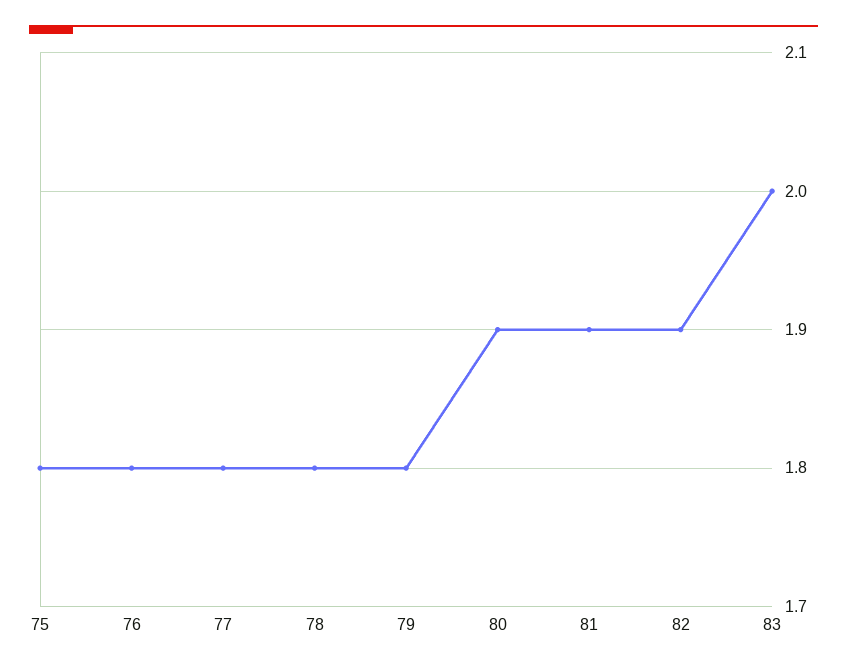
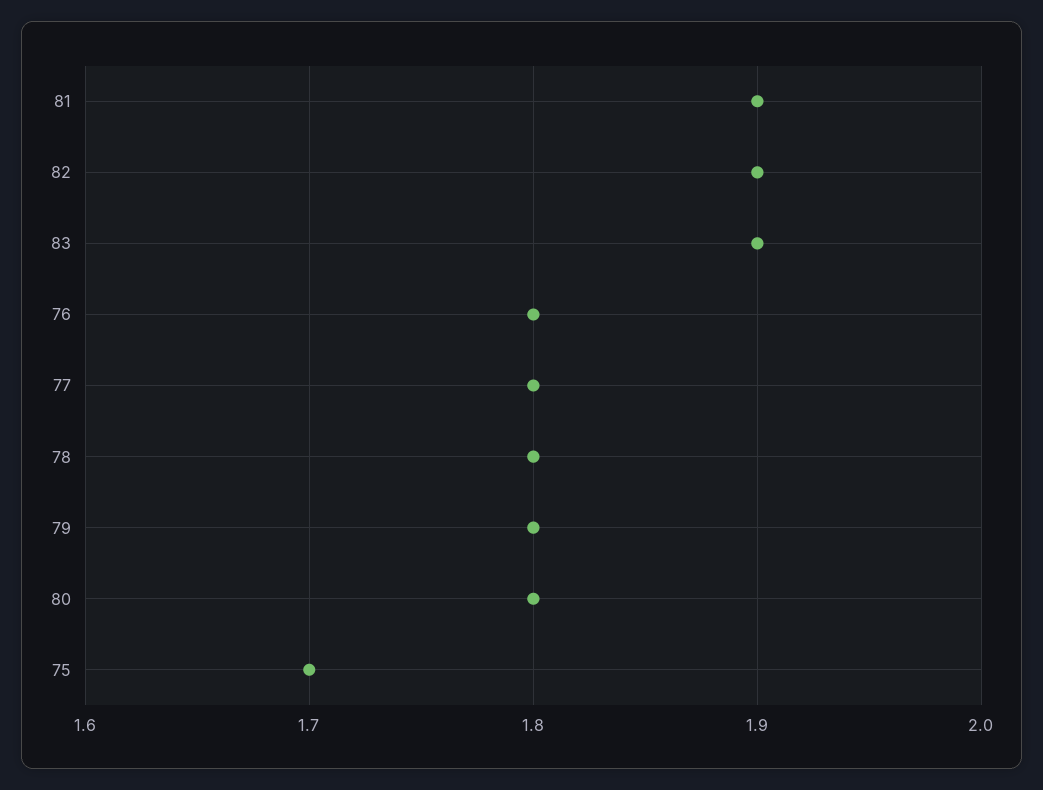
  {
-   "75": 1.8,
+   "75": 1.7,
    "76": 1.8,
    "77": 1.8,
    "78": 1.8,
    "79": 1.8,
-   "80": 1.9,
+   "80": 1.8,
    "81": 1.9,
    "82": 1.9,
-   "83": 2
+   "83": 1.9
  }

